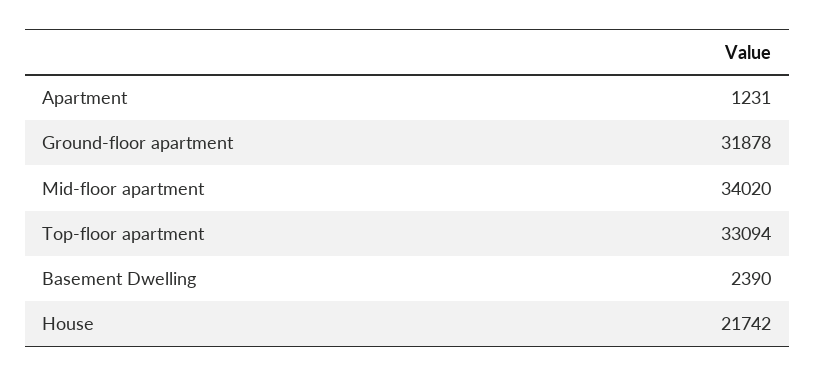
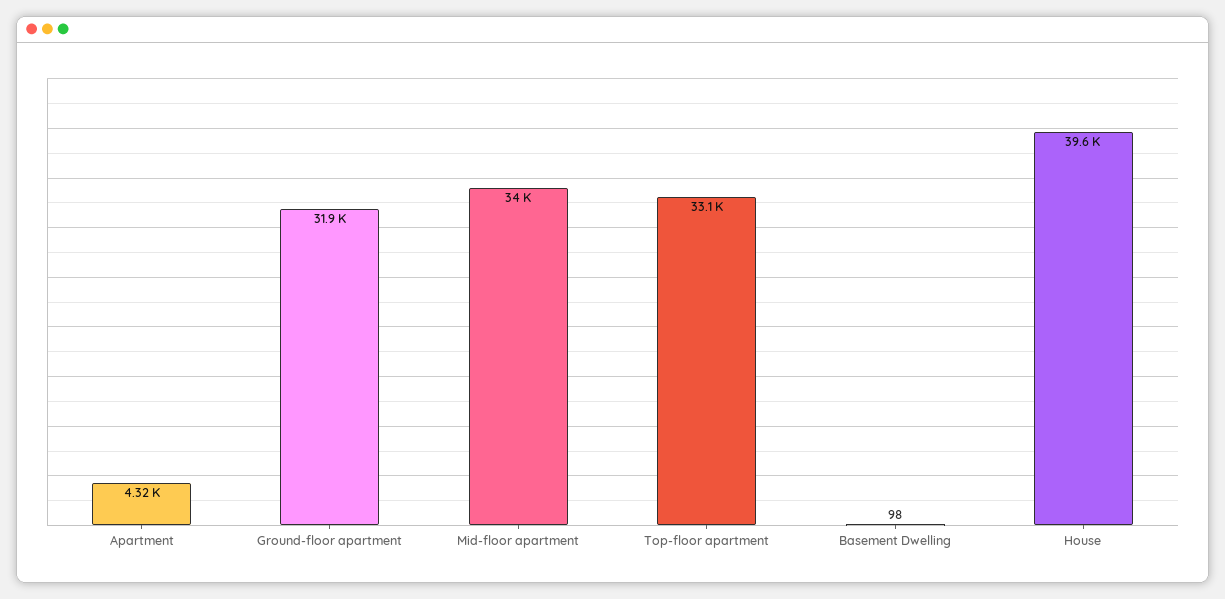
  {
-   "Apartment": 1231,
+   "Apartment": 4320,
    "Ground-floor apartment": 31878,
    "Mid-floor apartment": 34020,
    "Top-floor apartment": 33094,
-   "Basement Dwelling": 2390,
+   "Basement Dwelling": 98,
-   "House": 21742
+   "House": 39600
  }

